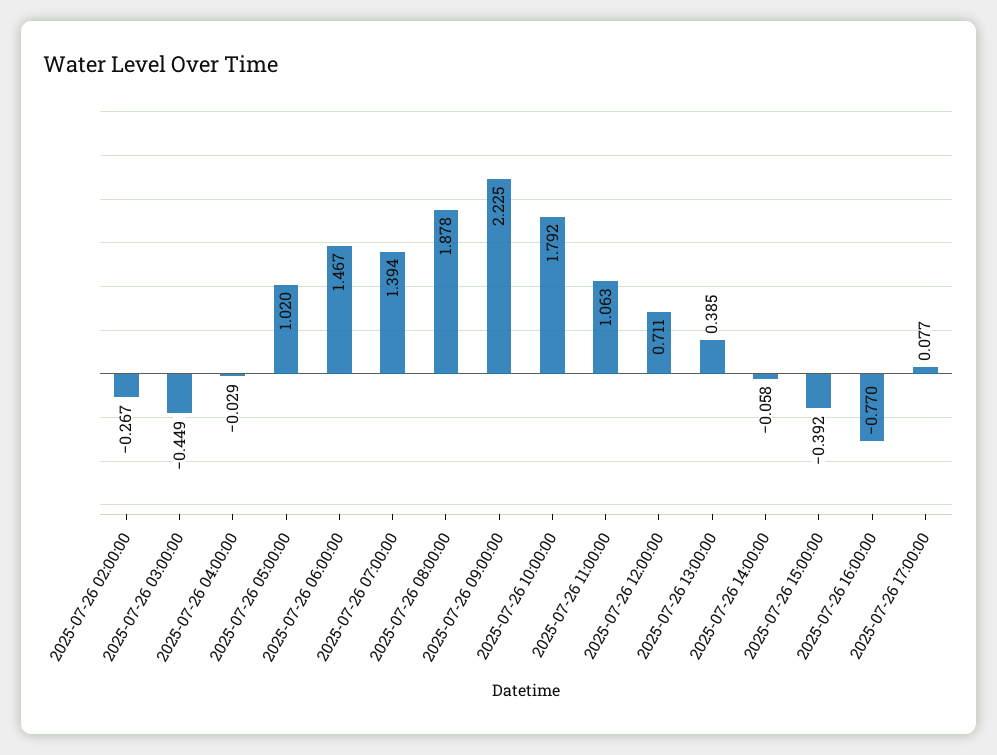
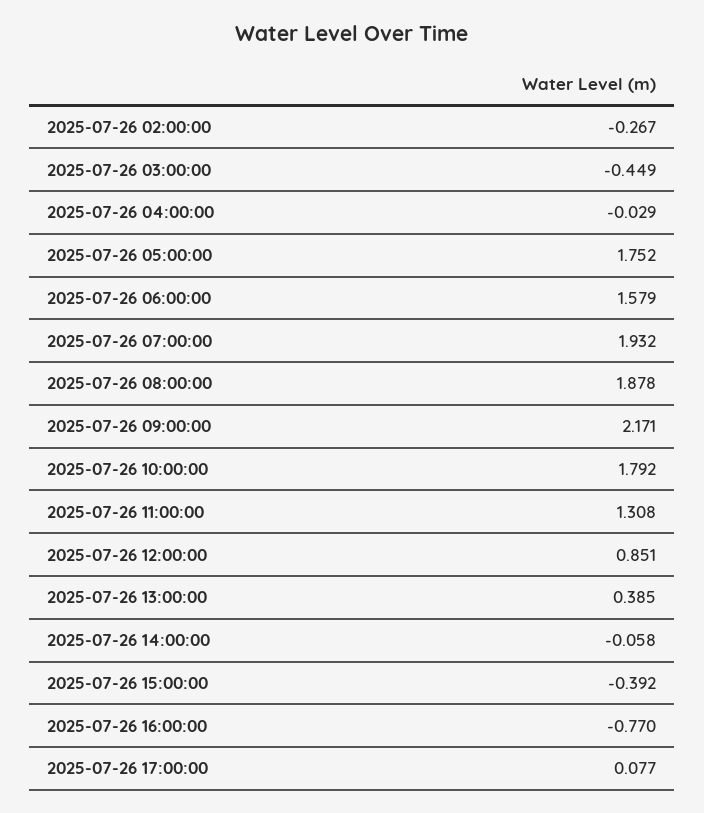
  {
    "2025-07-26 02:00:00": -0.267,
    "2025-07-26 03:00:00": -0.449,
    "2025-07-26 04:00:00": -0.029,
-   "2025-07-26 05:00:00": 1.02,
+   "2025-07-26 05:00:00": 1.752,
-   "2025-07-26 06:00:00": 1.467,
+   "2025-07-26 06:00:00": 1.579,
-   "2025-07-26 07:00:00": 1.394,
+   "2025-07-26 07:00:00": 1.932,
    "2025-07-26 08:00:00": 1.878,
-   "2025-07-26 09:00:00": 2.225,
+   "2025-07-26 09:00:00": 2.171,
    "2025-07-26 10:00:00": 1.792,
-   "2025-07-26 11:00:00": 1.063,
+   "2025-07-26 11:00:00": 1.308,
-   "2025-07-26 12:00:00": 0.711,
+   "2025-07-26 12:00:00": 0.851,
    "2025-07-26 13:00:00": 0.385,
    "2025-07-26 14:00:00": -0.058,
    "2025-07-26 15:00:00": -0.392,
    "2025-07-26 16:00:00": -0.77,
    "2025-07-26 17:00:00": 0.077
  }

